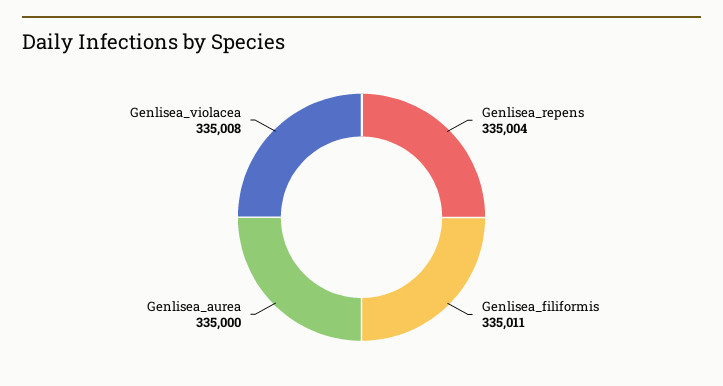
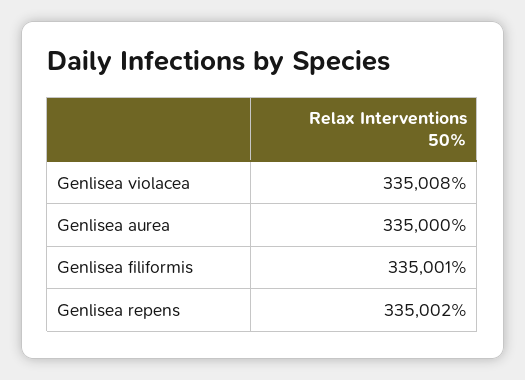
  {
-   "Genlisea_repens": 335004,
+   "Genlisea_repens": 335002,
-   "Genlisea_filiformis": 335011,
+   "Genlisea_filiformis": 335001,
    "Genlisea_aurea": 335000,
    "Genlisea_violacea": 335008
  }

